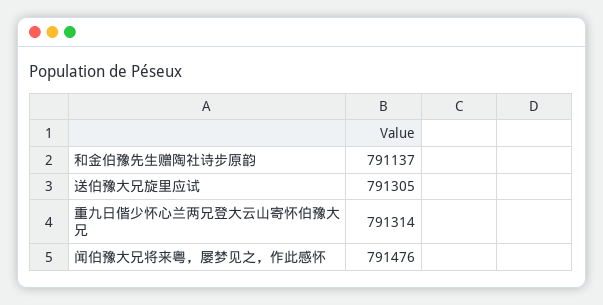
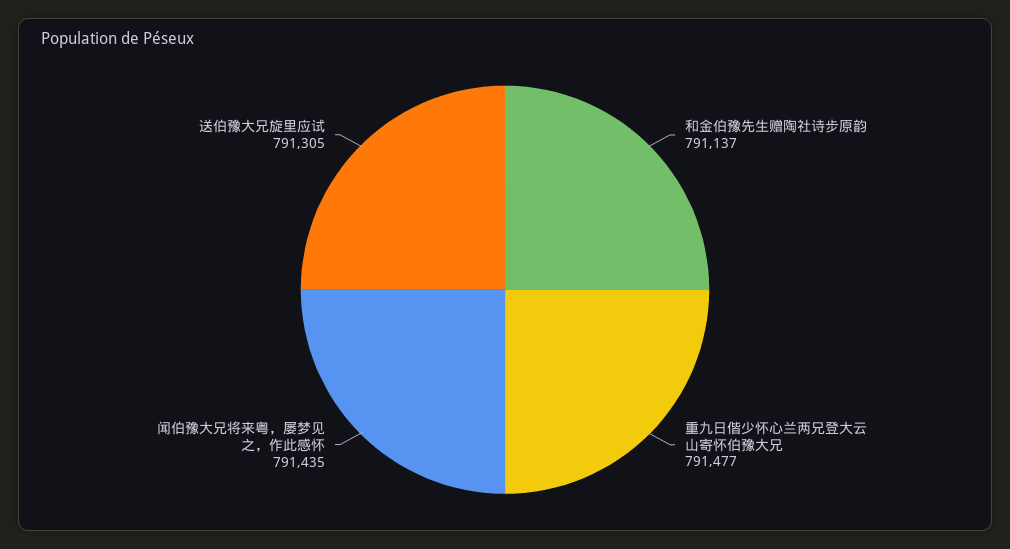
  {
    "和金伯豫先生赠陶社诗步原韵": 791137,
    "送伯豫大兄旋里应试": 791305,
-   "重九日偕少怀心兰两兄登大云山寄怀伯豫大兄": 791314,
+   "重九日偕少怀心兰两兄登大云山寄怀伯豫大兄": 791477,
-   "闻伯豫大兄将来粤，屡梦见之，作此感怀": 791476
+   "闻伯豫大兄将来粤，屡梦见之，作此感怀": 791435
  }

